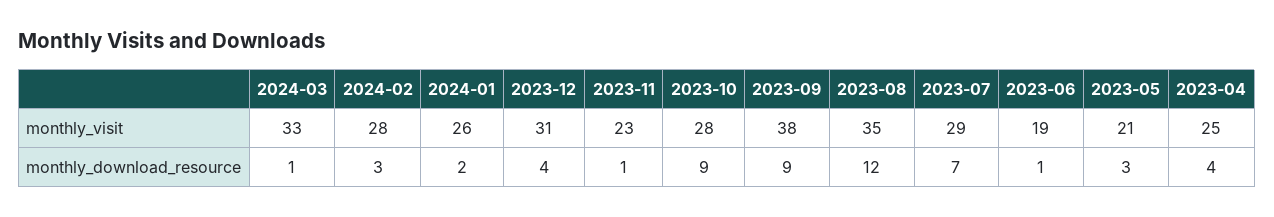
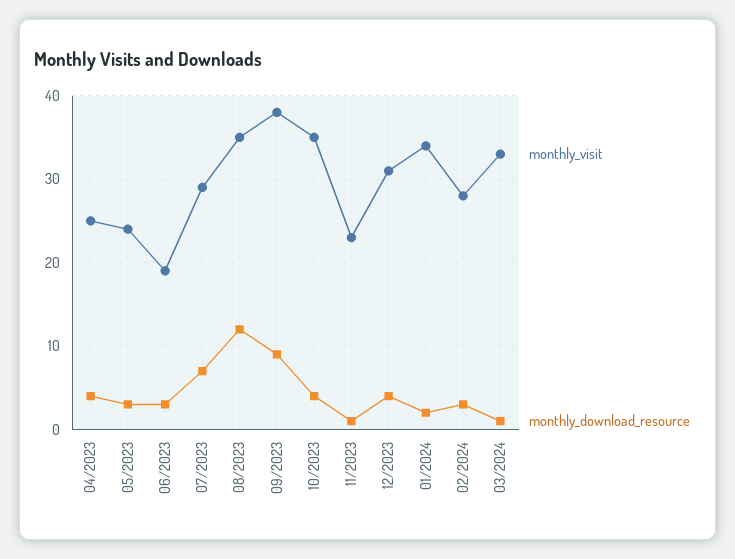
  {
    "monthly_visit": {
      "2024-03": 33,
      "2024-02": 28,
-     "2024-01": 26,
+     "2024-01": 34,
      "2023-12": 31,
      "2023-11": 23,
-     "2023-10": 28,
+     "2023-10": 35,
      "2023-09": 38,
      "2023-08": 35,
      "2023-07": 29,
      "2023-06": 19,
-     "2023-05": 21,
+     "2023-05": 24,
      "2023-04": 25
    },
    "monthly_download_resource": {
      "2024-03": 1,
      "2024-02": 3,
      "2024-01": 2,
      "2023-12": 4,
      "2023-11": 1,
-     "2023-10": 9,
+     "2023-10": 4,
      "2023-09": 9,
      "2023-08": 12,
      "2023-07": 7,
-     "2023-06": 1,
+     "2023-06": 3,
      "2023-05": 3,
      "2023-04": 4
    }
  }

